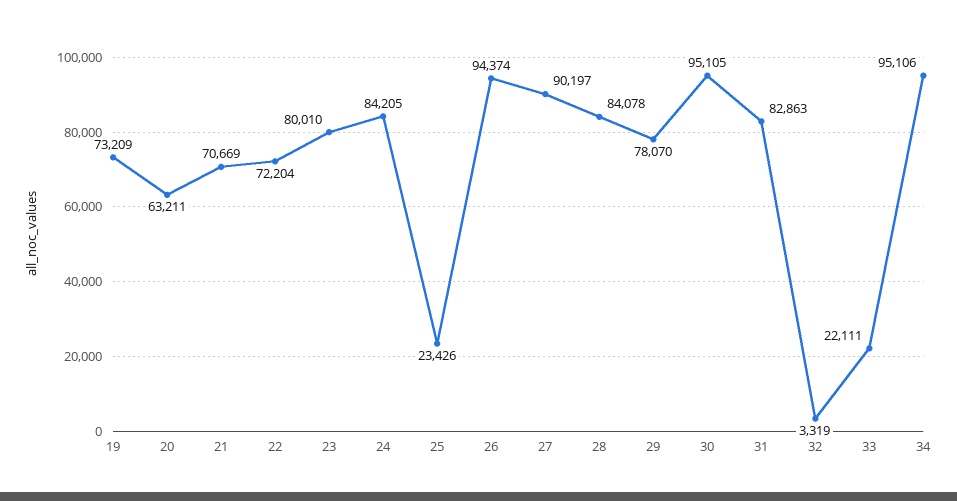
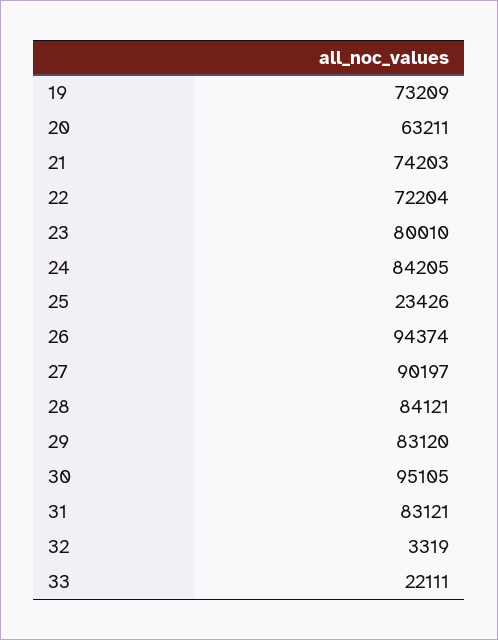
  {
    "19": 73209,
    "20": 63211,
-   "21": 70669,
+   "21": 74203,
    "22": 72204,
    "23": 80010,
    "24": 84205,
    "25": 23426,
    "26": 94374,
    "27": 90197,
-   "28": 84078,
+   "28": 84121,
-   "29": 78070,
+   "29": 83120,
    "30": 95105,
-   "31": 82863,
+   "31": 83121,
    "32": 3319,
-   "33": 22111,
+   "33": 22111
-   "34": 95106
  }

